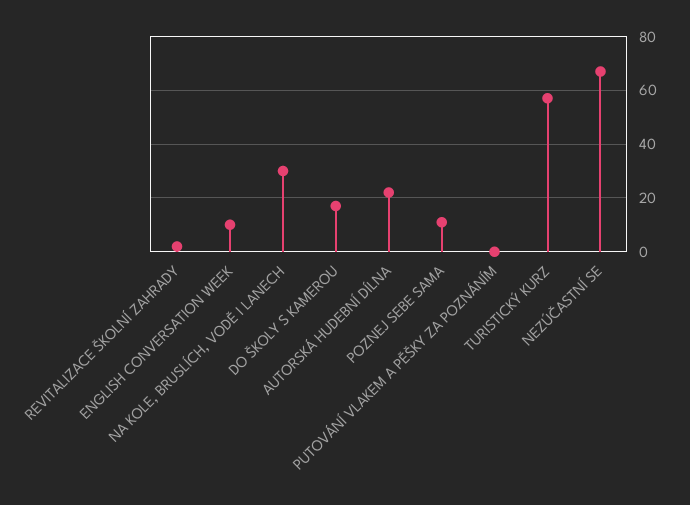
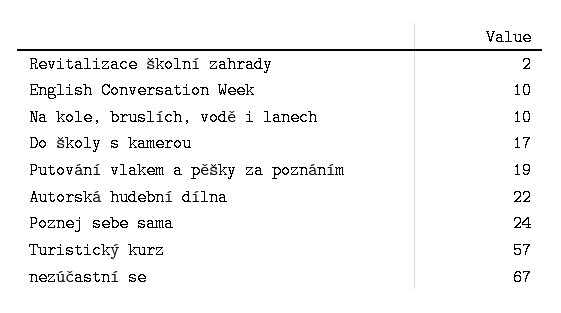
  {
    "REVITALIZACE ŠKOLNÍ ZAHRADY": 2,
    "ENGLISH CONVERSATION WEEK": 10,
-   "NA KOLE, BRUSLÍCH, VODĚ I LANECH": 30,
+   "NA KOLE, BRUSLÍCH, VODĚ I LANECH": 10,
    "DO ŠKOLY S KAMEROU": 17,
    "AUTORSKÁ HUDEBNÍ DÍLNA": 22,
-   "POZNEJ SEBE SAMA": 10,
+   "POZNEJ SEBE SAMA": 24,
-   "PUTOVÁNÍ VLAKEM A PĚŠKY ZA POZNÁNÍM": 0,
+   "PUTOVÁNÍ VLAKEM A PĚŠKY ZA POZNÁNÍM": 19,
    "TURISTICKÝ KURZ": 57,
    "NEZÚČASTNÍ SE": 67
  }

